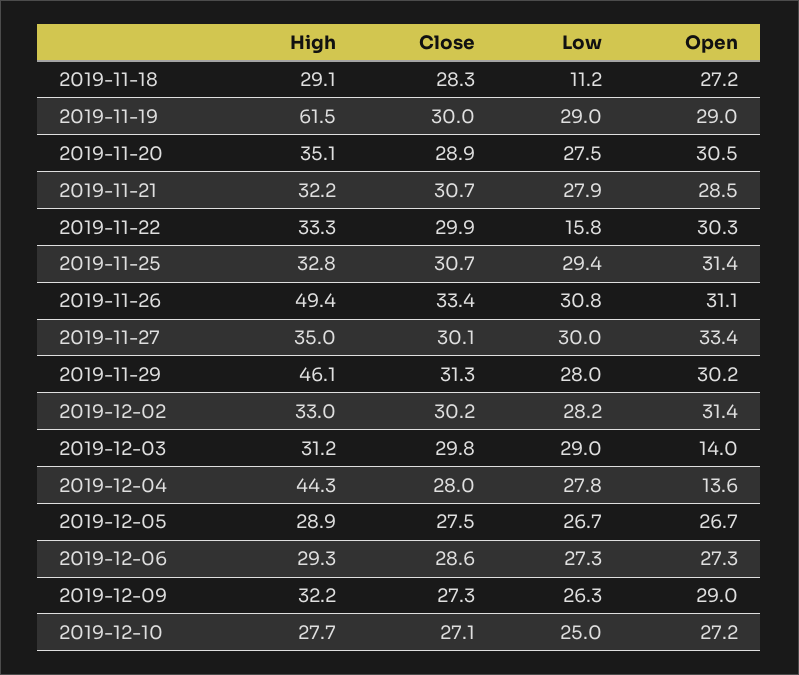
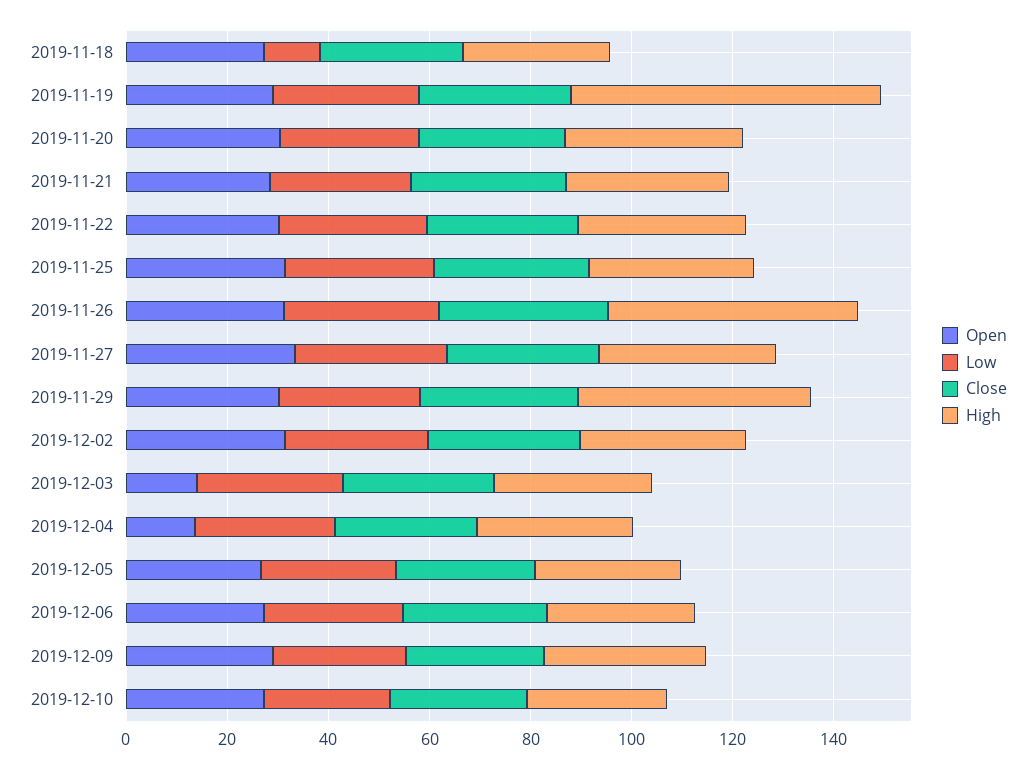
  {
    "High": {
      "2019-11-18": 29.1,
      "2019-11-19": 61.5,
      "2019-11-20": 35.1,
      "2019-11-21": 32.2,
      "2019-11-22": 33.3,
      "2019-11-25": 32.8,
      "2019-11-26": 49.4,
      "2019-11-27": 35,
      "2019-11-29": 46.1,
      "2019-12-02": 33,
      "2019-12-03": 31.2,
-     "2019-12-04": 44.3,
+     "2019-12-04": 30,
      "2019-12-05": 28.9,
      "2019-12-06": 29.3,
      "2019-12-09": 32.2,
      "2019-12-10": 27.7
    },
    "Close": {
      "2019-11-18": 28.3,
      "2019-11-19": 30,
      "2019-11-20": 28.9,
      "2019-11-21": 30.7,
      "2019-11-22": 29.9,
      "2019-11-25": 30.7,
      "2019-11-26": 33.4,
      "2019-11-27": 30.1,
      "2019-11-29": 31.3,
      "2019-12-02": 30.2,
      "2019-12-03": 29.8,
      "2019-12-04": 28,
      "2019-12-05": 27.5,
      "2019-12-06": 28.6,
      "2019-12-09": 27.3,
      "2019-12-10": 27.1
    },
    "Low": {
      "2019-11-18": 11.2,
      "2019-11-19": 29,
      "2019-11-20": 27.5,
      "2019-11-21": 27.9,
-     "2019-11-22": 15.8,
+     "2019-11-22": 30,
      "2019-11-25": 29.4,
      "2019-11-26": 30.8,
      "2019-11-27": 30,
      "2019-11-29": 28,
      "2019-12-02": 28.2,
      "2019-12-03": 29,
      "2019-12-04": 27.8,
      "2019-12-05": 26.7,
      "2019-12-06": 27.3,
      "2019-12-09": 26.3,
      "2019-12-10": 25
    },
    "Open": {
      "2019-11-18": 27.2,
      "2019-11-19": 29,
      "2019-11-20": 30.5,
      "2019-11-21": 28.5,
      "2019-11-22": 30.3,
      "2019-11-25": 31.4,
      "2019-11-26": 31.1,
      "2019-11-27": 33.4,
      "2019-11-29": 30.2,
      "2019-12-02": 31.4,
      "2019-12-03": 14,
      "2019-12-04": 13.6,
      "2019-12-05": 26.7,
      "2019-12-06": 27.3,
      "2019-12-09": 29,
      "2019-12-10": 27.2
    }
  }

